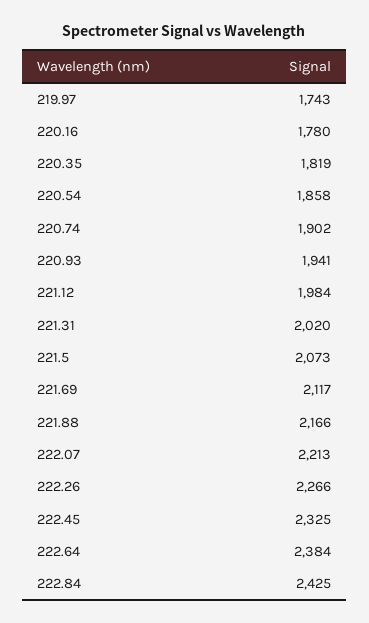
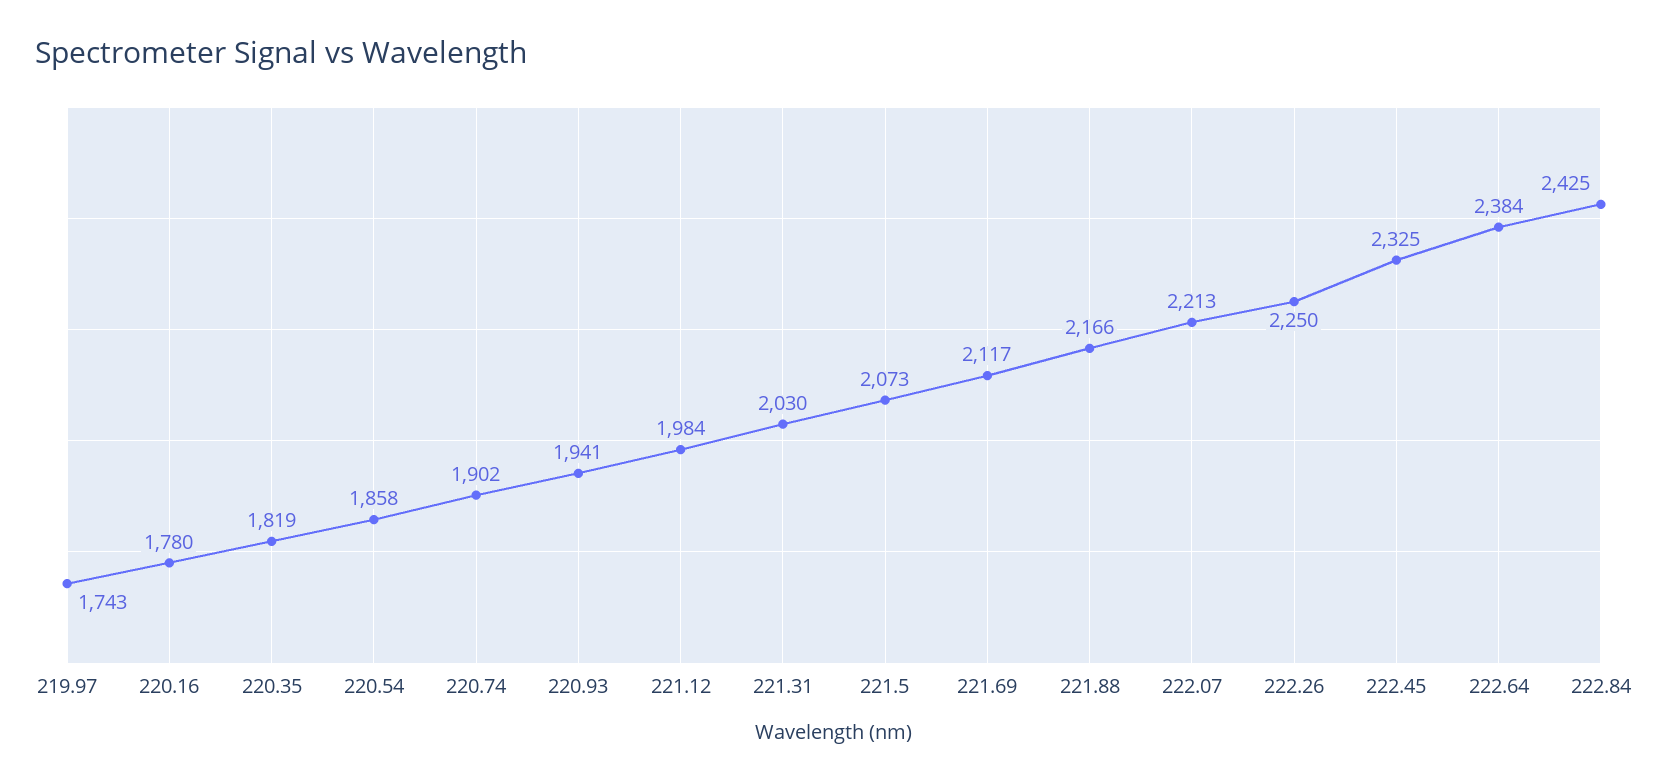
  {
    "219.97": 1743,
    "220.16": 1780,
    "220.35": 1819,
    "220.54": 1858,
    "220.74": 1902,
    "220.93": 1941,
    "221.12": 1984,
-   "221.31": 2020,
+   "221.31": 2030,
    "221.5": 2073,
    "221.69": 2117,
    "221.88": 2166,
    "222.07": 2213,
-   "222.26": 2266,
+   "222.26": 2250,
    "222.45": 2325,
    "222.64": 2384,
    "222.84": 2425
  }

